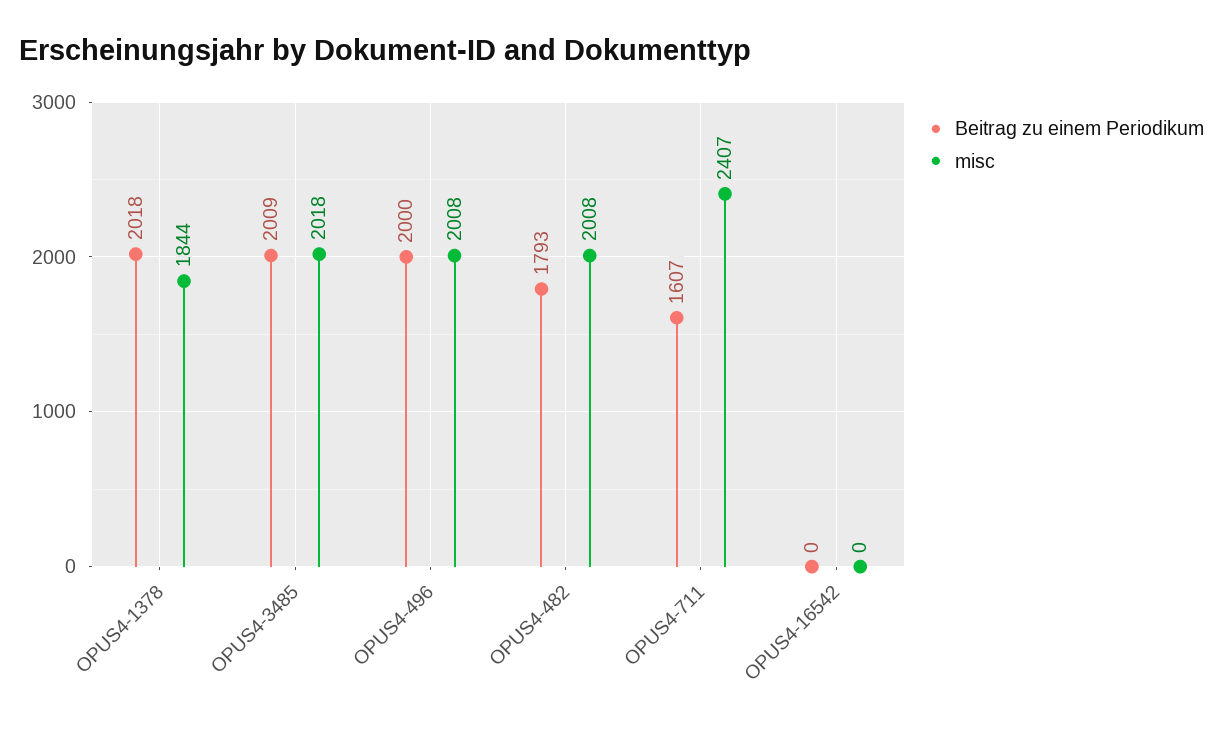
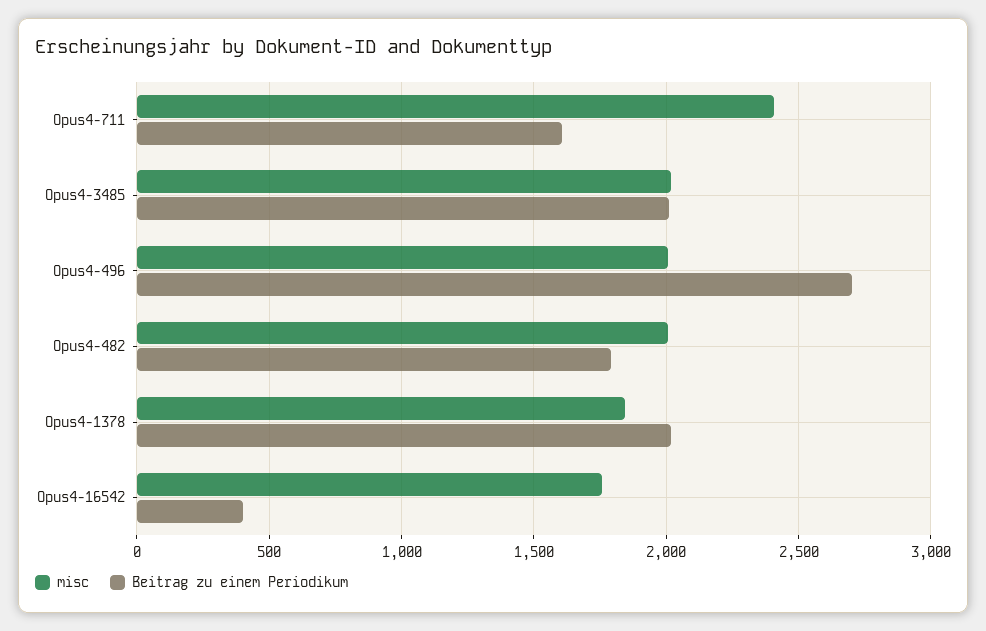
  {
    "Beitrag zu einem Periodikum": {
      "OPUS4-1378": 2018,
      "OPUS4-3485": 2009,
-     "OPUS4-496": 2000,
+     "OPUS4-496": 2700,
      "OPUS4-482": 1793,
      "OPUS4-711": 1607,
-     "OPUS4-16542": 0
+     "OPUS4-16542": 400
    },
    "misc": {
      "OPUS4-1378": 1844,
      "OPUS4-3485": 2018,
      "OPUS4-496": 2008,
      "OPUS4-482": 2008,
      "OPUS4-711": 2407,
-     "OPUS4-16542": 0
+     "OPUS4-16542": 1750
    }
  }

